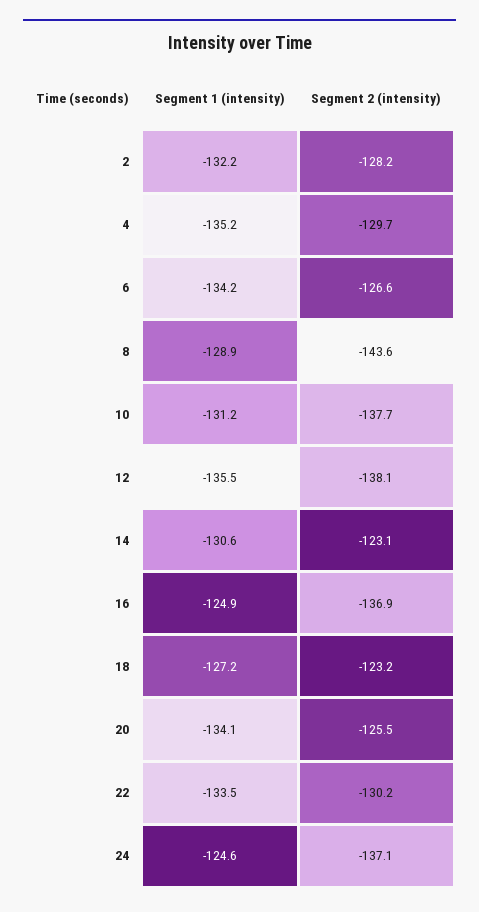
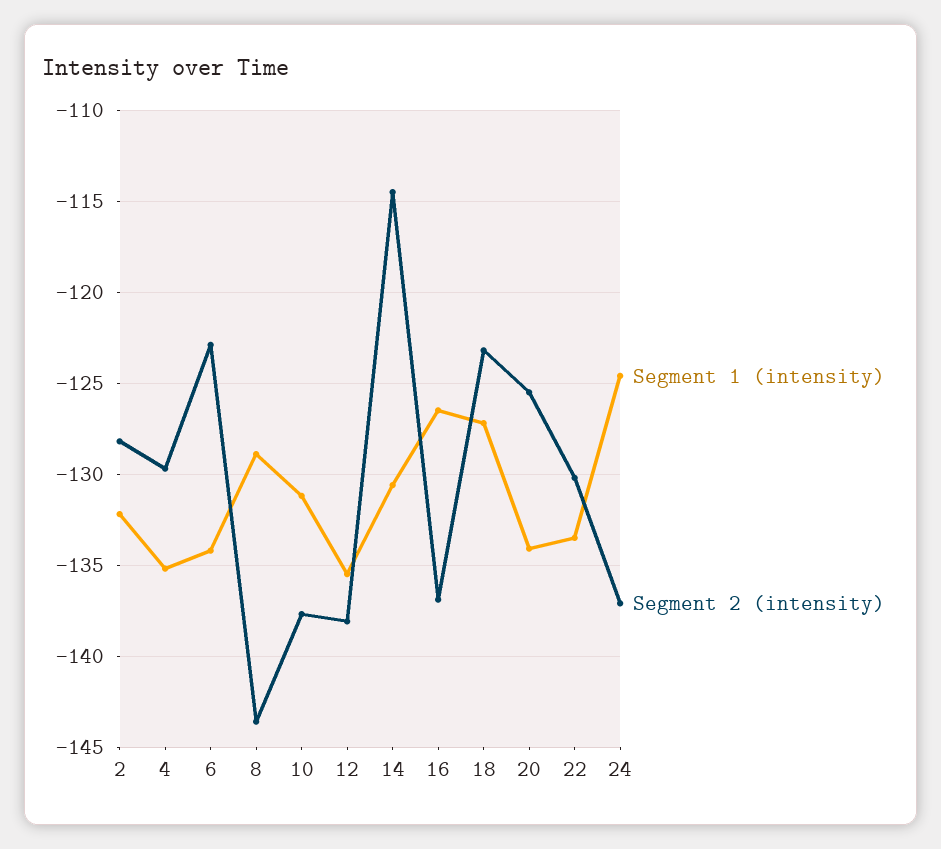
  {
    "Segment 1 (intensity)": {
      "2": -132.2,
      "4": -135.2,
      "6": -134.2,
      "8": -128.9,
      "10": -131.2,
      "12": -135.5,
      "14": -130.6,
-     "16": -124.9,
+     "16": -126.5,
      "18": -127.2,
      "20": -134.1,
      "22": -133.5,
      "24": -124.6
    },
    "Segment 2 (intensity)": {
      "2": -128.2,
      "4": -129.7,
-     "6": -126.6,
+     "6": -123,
      "8": -143.6,
      "10": -137.7,
      "12": -138.1,
-     "14": -123.1,
+     "14": -114.5,
      "16": -136.9,
      "18": -123.2,
      "20": -125.5,
      "22": -130.2,
      "24": -137.1
    }
  }

